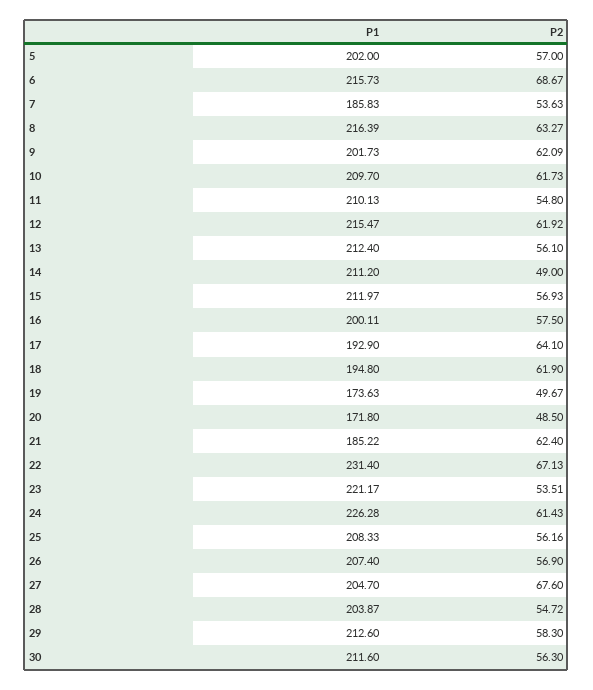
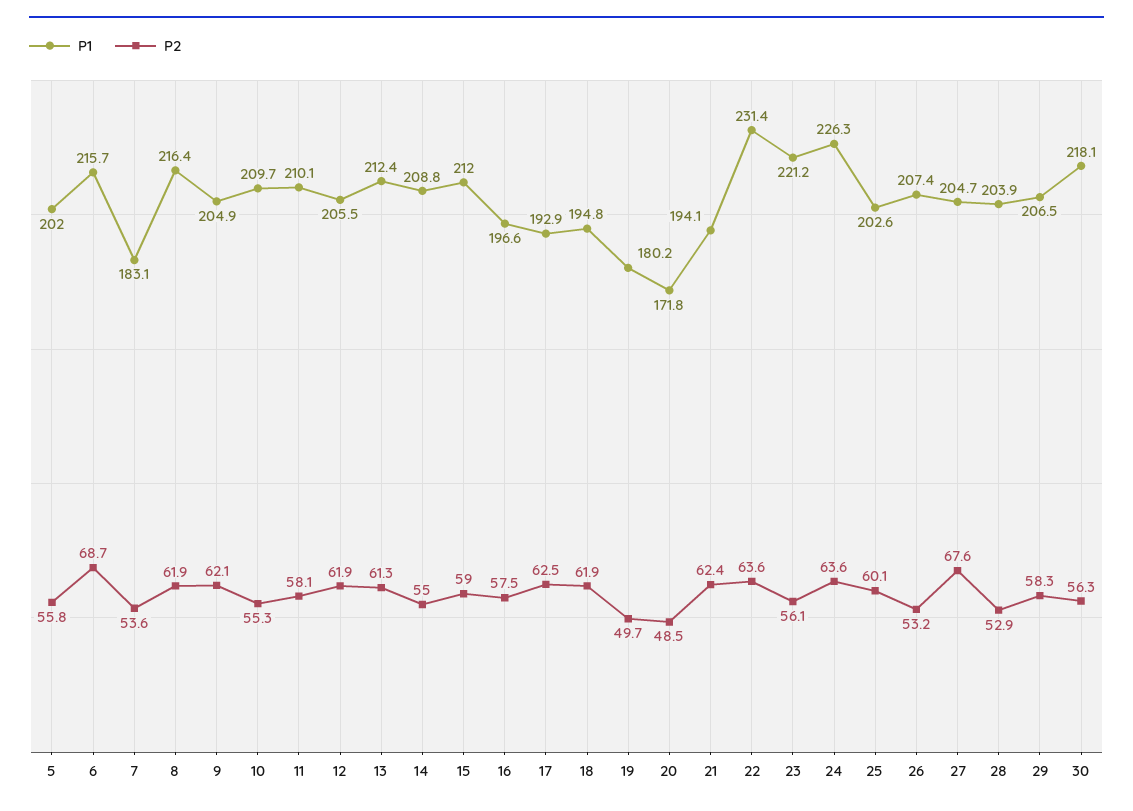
  {
    "P1": {
      "5": 202,
      "6": 215.73,
-     "7": 185.83,
+     "7": 183.1,
      "8": 216.39,
-     "9": 201.73,
+     "9": 204.9,
      "10": 209.7,
      "11": 210.13,
-     "12": 215.47,
+     "12": 205.5,
      "13": 212.4,
-     "14": 211.2,
+     "14": 208.8,
      "15": 211.97,
-     "16": 200.11,
+     "16": 196.6,
      "17": 192.9,
      "18": 194.8,
-     "19": 173.63,
+     "19": 180.2,
      "20": 171.8,
-     "21": 185.22,
+     "21": 194.1,
      "22": 231.4,
      "23": 221.17,
      "24": 226.28,
-     "25": 208.33,
+     "25": 202.6,
      "26": 207.4,
      "27": 204.7,
      "28": 203.87,
-     "29": 212.6,
+     "29": 206.5,
-     "30": 211.6
+     "30": 218.1
    },
    "P2": {
-     "5": 57,
+     "5": 55.8,
      "6": 68.67,
      "7": 53.63,
-     "8": 63.27,
+     "8": 61.9,
      "9": 62.09,
-     "10": 61.73,
+     "10": 55.3,
-     "11": 54.8,
+     "11": 58.1,
      "12": 61.92,
-     "13": 56.1,
+     "13": 61.3,
-     "14": 49,
+     "14": 55,
-     "15": 56.93,
+     "15": 59,
      "16": 57.5,
-     "17": 64.1,
+     "17": 62.5,
      "18": 61.9,
      "19": 49.67,
      "20": 48.5,
      "21": 62.4,
-     "22": 67.13,
+     "22": 63.6,
-     "23": 53.51,
+     "23": 56.1,
-     "24": 61.43,
+     "24": 63.6,
-     "25": 56.16,
+     "25": 60.1,
-     "26": 56.9,
+     "26": 53.2,
      "27": 67.6,
-     "28": 54.72,
+     "28": 52.9,
      "29": 58.3,
      "30": 56.3
    }
  }

